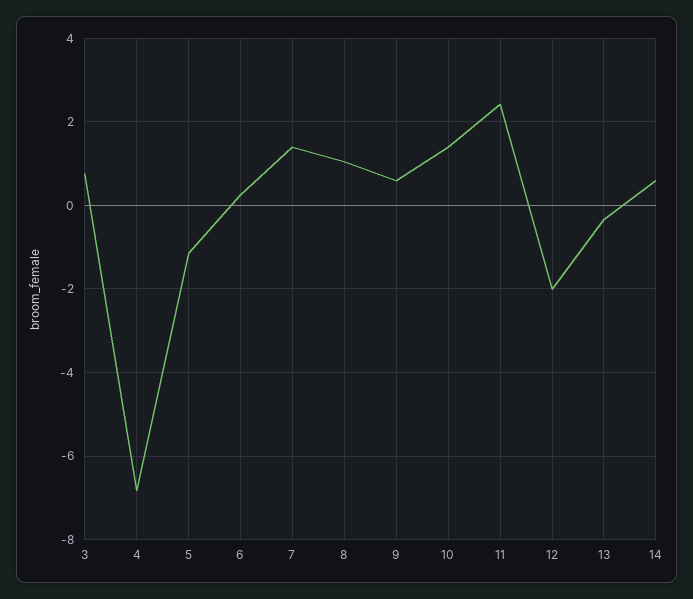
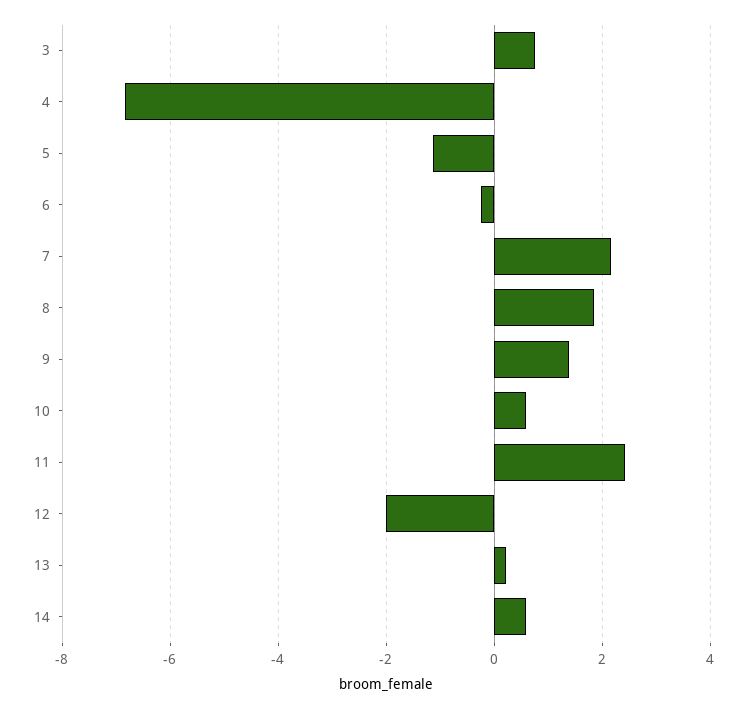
  {
    "3": 0.8,
    "4": -6.8,
    "5": -1.2,
-   "6": 0.2,
+   "6": -0.2,
-   "7": 1.4,
+   "7": 2.2,
-   "8": 1,
+   "8": 1.8,
-   "9": 0.6,
+   "9": 1.4,
-   "10": 1.4,
+   "10": 0.6,
    "11": 2.4,
    "12": -2,
-   "13": -0.4,
+   "13": 0.2,
    "14": 0.6
  }

